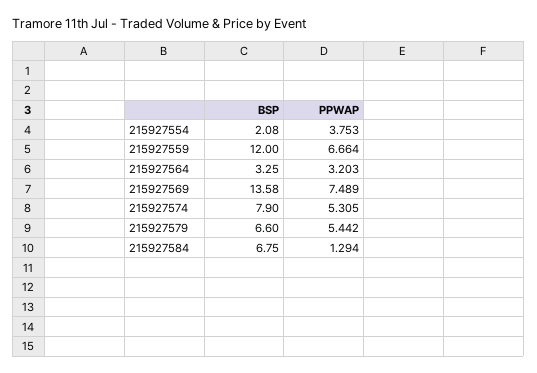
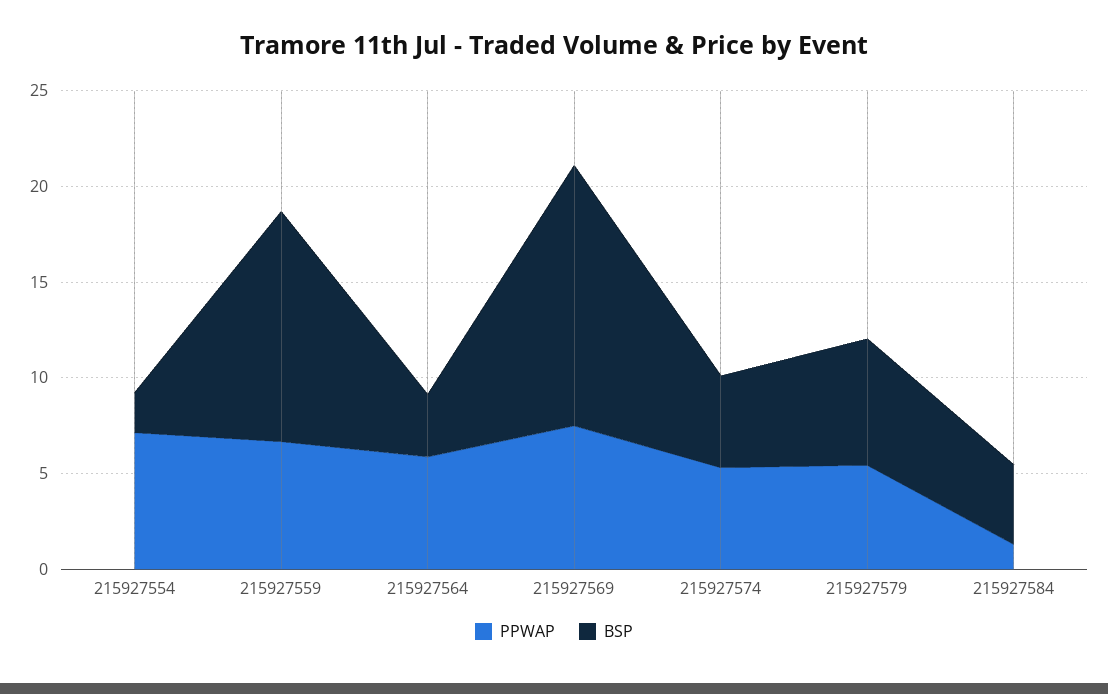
  {
    "BSP": {
      "215927554": 2.08,
      "215927559": 12,
      "215927564": 3.25,
      "215927569": 13.58,
-     "215927574": 7.9,
+     "215927574": 5,
      "215927579": 6.6,
-     "215927584": 6.75
+     "215927584": 4
    },
    "PPWAP": {
-     "215927554": 3.753,
+     "215927554": 7,
      "215927559": 6.664,
-     "215927564": 3.203,
+     "215927564": 6,
      "215927569": 7.489,
      "215927574": 5.305,
      "215927579": 5.442,
      "215927584": 1.294
    }
  }

